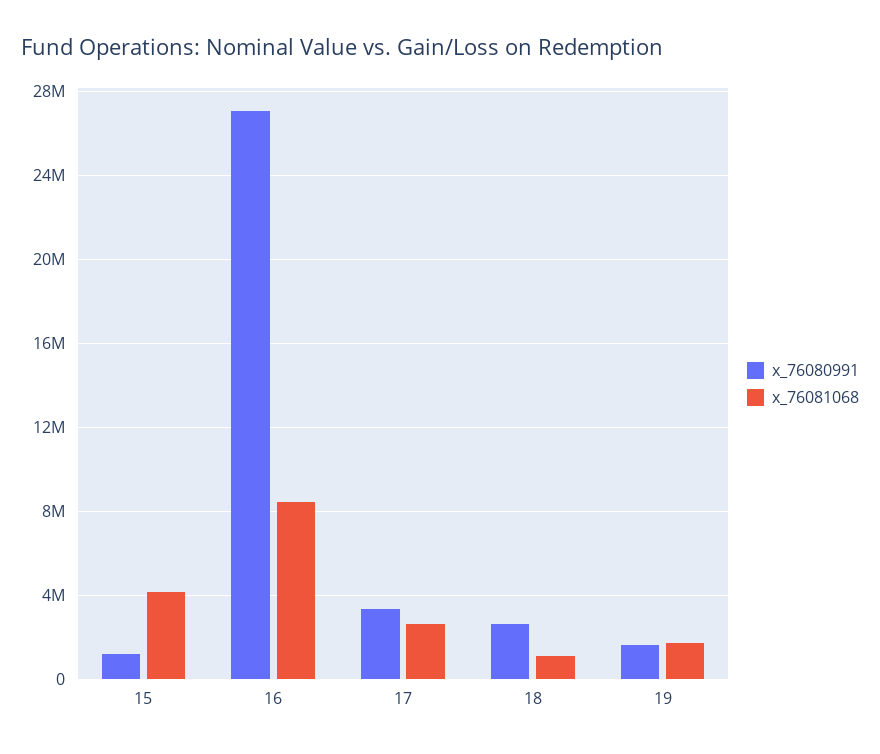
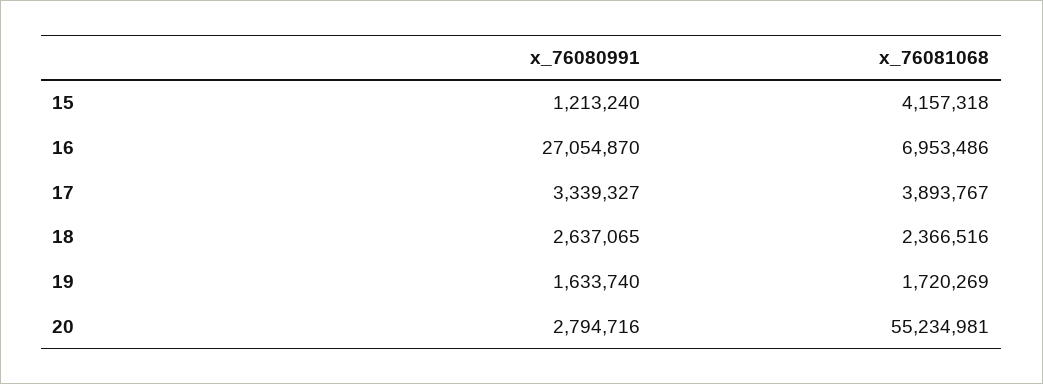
  {
    "x_76080991": {
      "15": 1213240,
      "16": 27054870,
      "17": 3339327,
      "18": 2637065,
-     "19": 1633740
+     "19": 1633740,
+     "20": 2794716
    },
    "x_76081068": {
      "15": 4157318,
-     "16": 8500000,
+     "16": 6953486,
-     "17": 2500000,
+     "17": 3893767,
-     "18": 1000000,
+     "18": 2366516,
-     "19": 1720269
+     "19": 1720269,
+     "20": 55234981
    }
  }

